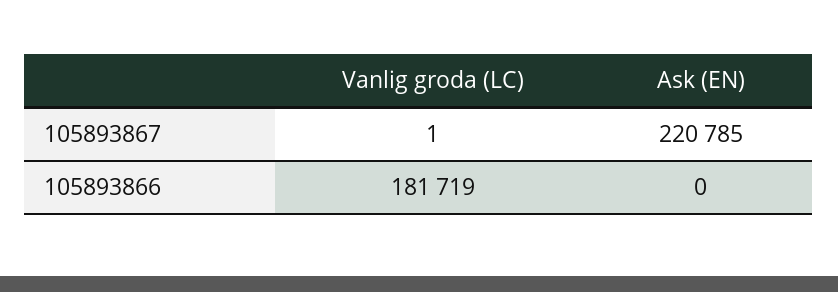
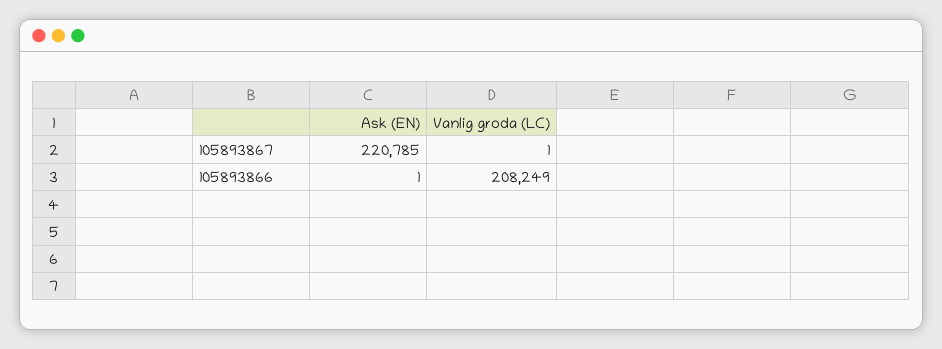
  {
    "Vanlig groda (LC)": {
      "105893867": 1,
-     "105893866": 181719
+     "105893866": 208249
    },
    "Ask (EN)": {
      "105893867": 220785,
-     "105893866": 0
+     "105893866": 1
    }
  }

